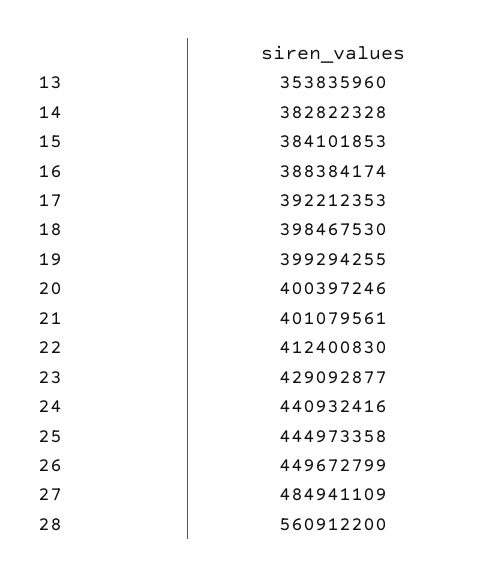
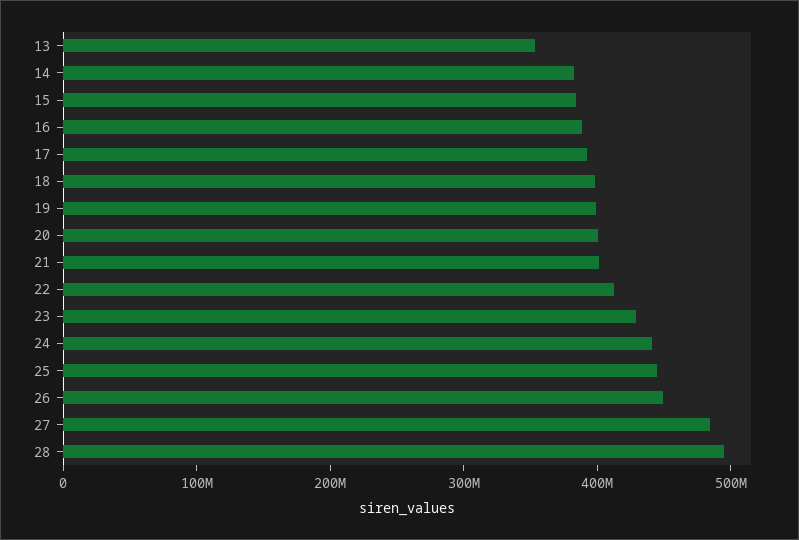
  {
    "13": 353835960,
    "14": 382822328,
    "15": 384101853,
    "16": 388384174,
    "17": 392212353,
    "18": 398467530,
    "19": 399294255,
    "20": 400397246,
    "21": 401079561,
    "22": 412400830,
    "23": 429092877,
    "24": 440932416,
    "25": 444973358,
    "26": 449672799,
    "27": 484941109,
-   "28": 560912200
+   "28": 500000000
  }

